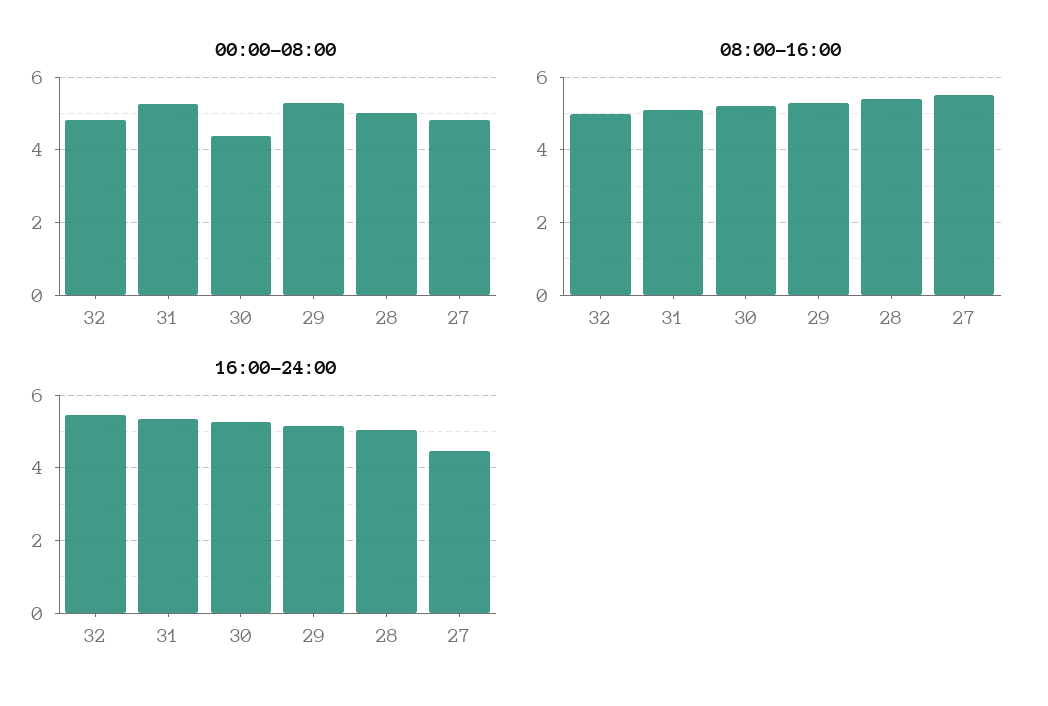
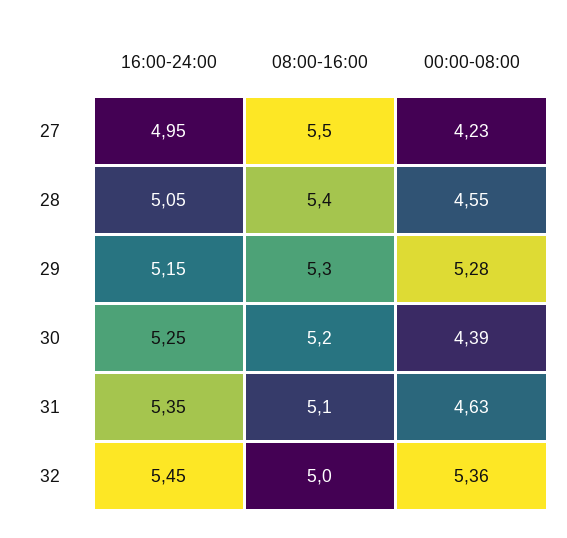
  {
    "00:00-08:00": {
-     "32": 4.8,
+     "32": 5.36,
-     "31": 5.2,
+     "31": 4.63,
      "30": 4.39,
      "29": 5.28,
-     "28": 5,
+     "28": 4.55,
-     "27": 4.8
+     "27": 4.23
    },
    "08:00-16:00": {
      "32": 5,
      "31": 5.1,
      "30": 5.2,
      "29": 5.3,
      "28": 5.4,
      "27": 5.5
    },
    "16:00-24:00": {
      "32": 5.45,
      "31": 5.35,
      "30": 5.25,
      "29": 5.15,
      "28": 5.05,
-     "27": 4.4
+     "27": 4.95
    }
  }

